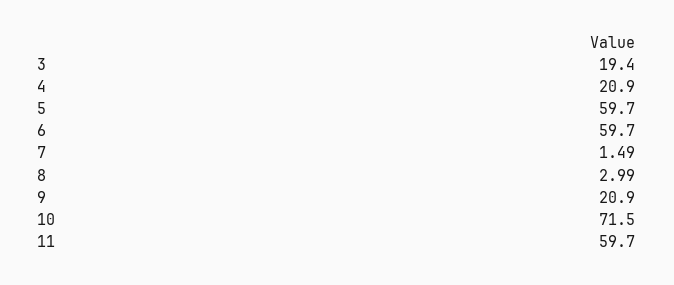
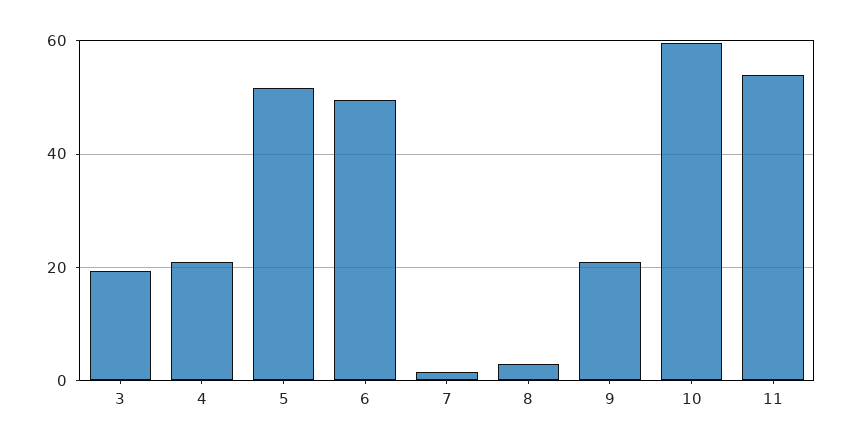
  {
    "3": 19.4,
    "4": 20.9,
-   "5": 59.7,
+   "5": 52,
-   "6": 59.7,
+   "6": 50,
    "7": 1.49,
    "8": 2.99,
    "9": 20.9,
-   "10": 71.5,
+   "10": 60,
-   "11": 59.7
+   "11": 54
  }

